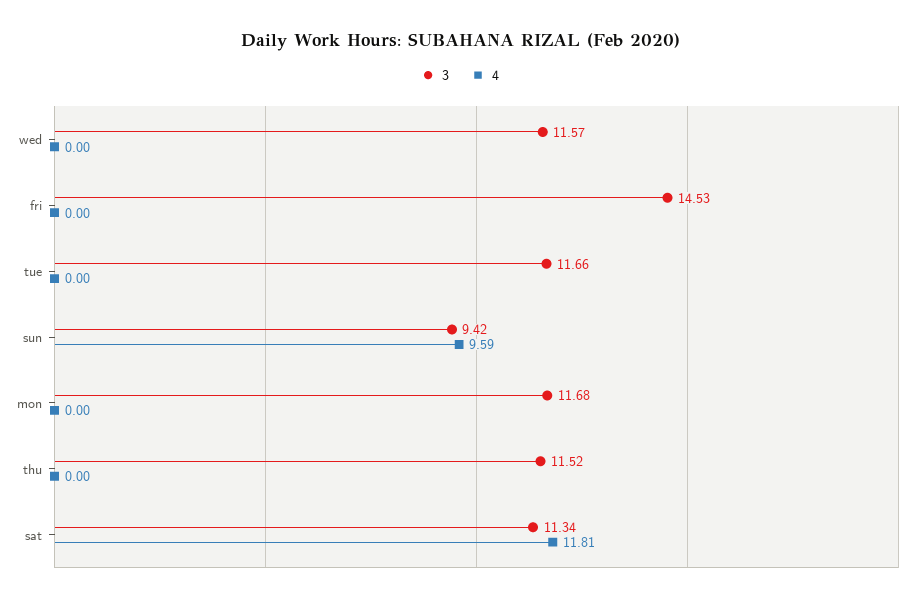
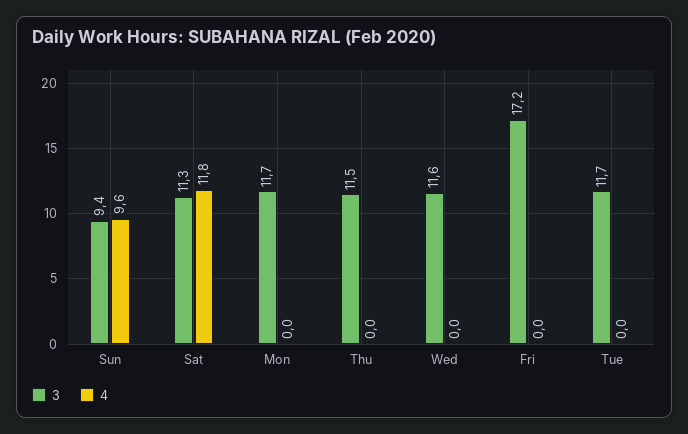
  {
    "3": {
      "wed": 11.57,
-     "fri": 14.53,
+     "fri": 17.2,
      "tue": 11.66,
      "sun": 9.42,
      "mon": 11.68,
      "thu": 11.52,
      "sat": 11.34
    },
    "4": {
      "wed": 0,
      "fri": 0,
      "tue": 0,
      "sun": 9.59,
      "mon": 0,
      "thu": 0,
      "sat": 11.81
    }
  }

